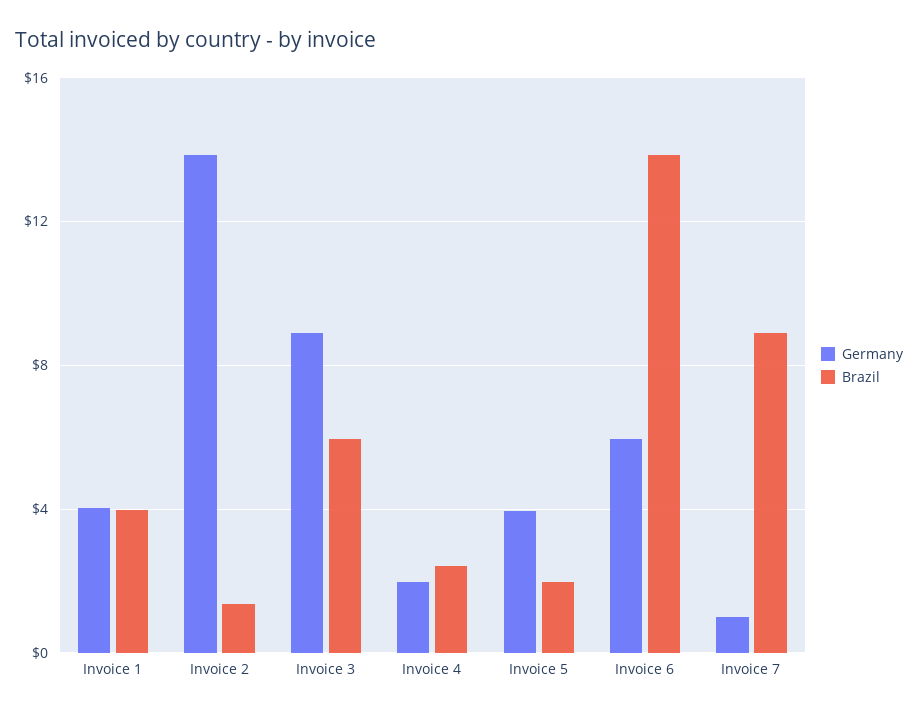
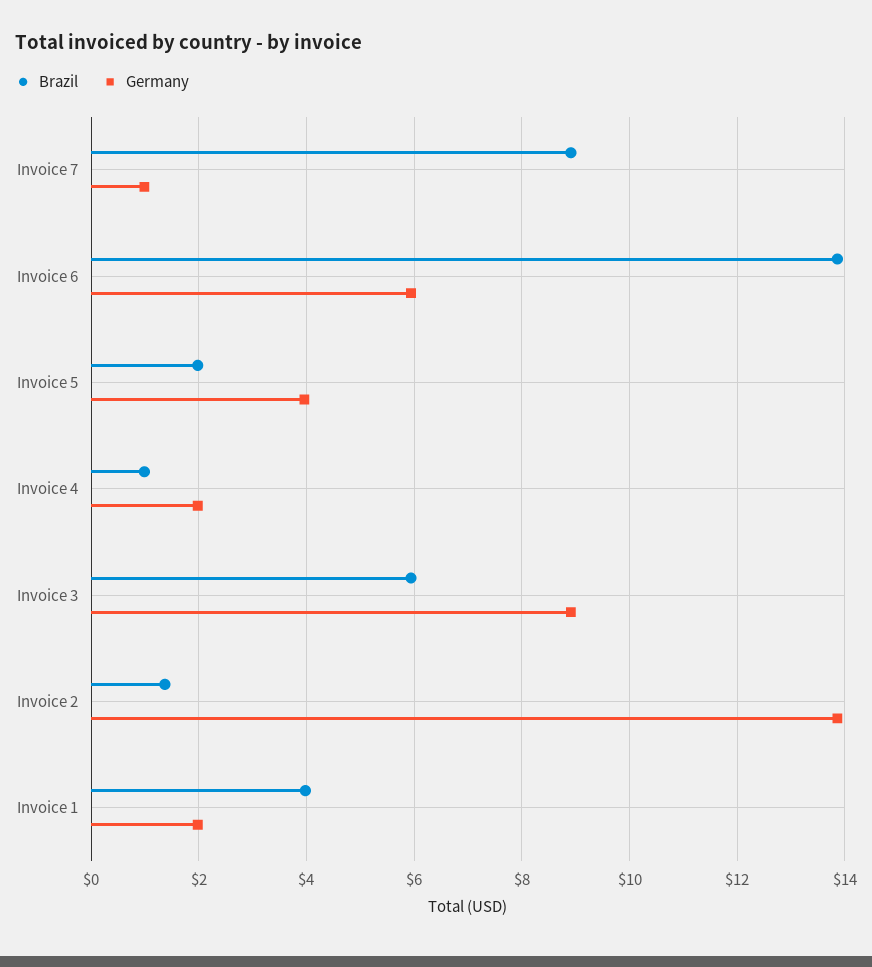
  {
    "Germany": {
-     "Invoice 1": 4,
+     "Invoice 1": 2,
      "Invoice 2": 13.8,
      "Invoice 3": 9,
      "Invoice 4": 2,
      "Invoice 5": 4,
      "Invoice 6": 6,
      "Invoice 7": 1
    },
    "Brazil": {
      "Invoice 1": 4,
      "Invoice 2": 1.4,
      "Invoice 3": 6,
-     "Invoice 4": 2.5,
+     "Invoice 4": 1,
      "Invoice 5": 2,
      "Invoice 6": 13.8,
      "Invoice 7": 9
    }
  }

